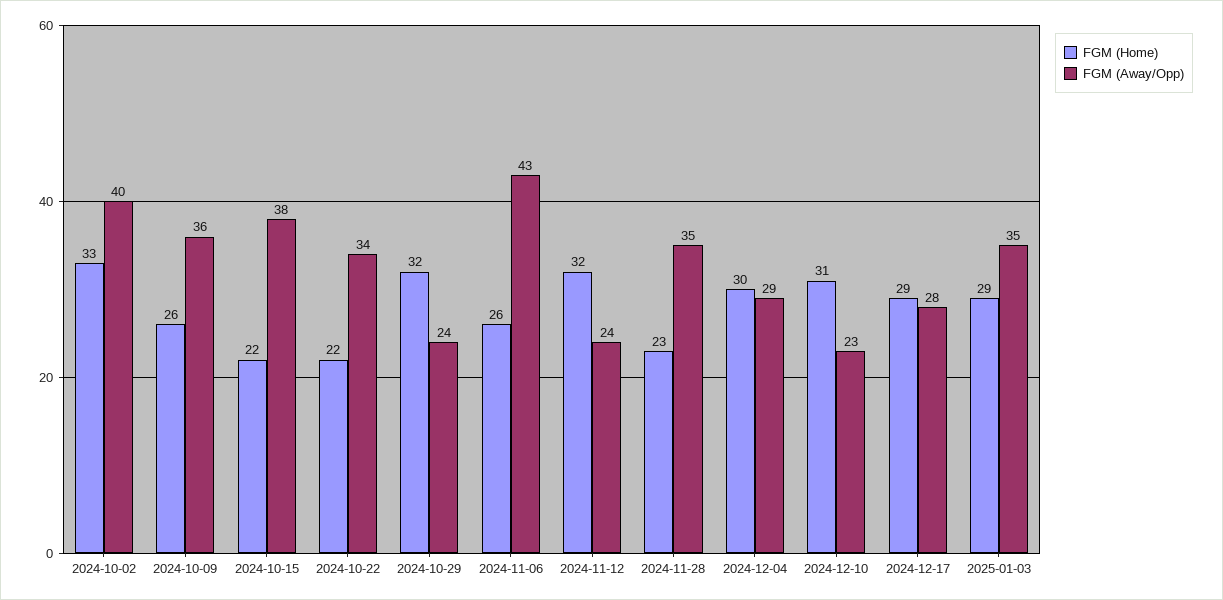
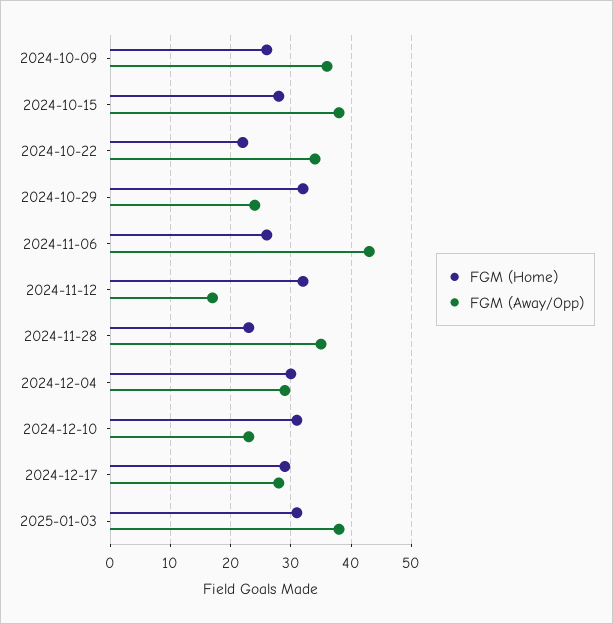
  {
    "FGM (Home)": {
-     "2024-10-02": 33,
      "2024-10-09": 26,
-     "2024-10-15": 22,
+     "2024-10-15": 28,
      "2024-10-22": 22,
      "2024-10-29": 32,
      "2024-11-06": 26,
      "2024-11-12": 32,
      "2024-11-28": 23,
      "2024-12-04": 30,
      "2024-12-10": 31,
      "2024-12-17": 29,
-     "2025-01-03": 29
+     "2025-01-03": 31
    },
    "FGM (Away/Opp)": {
-     "2024-10-02": 40,
      "2024-10-09": 36,
      "2024-10-15": 38,
      "2024-10-22": 34,
      "2024-10-29": 24,
      "2024-11-06": 43,
-     "2024-11-12": 24,
+     "2024-11-12": 17,
      "2024-11-28": 35,
      "2024-12-04": 29,
      "2024-12-10": 23,
      "2024-12-17": 28,
-     "2025-01-03": 35
+     "2025-01-03": 38
    }
  }

